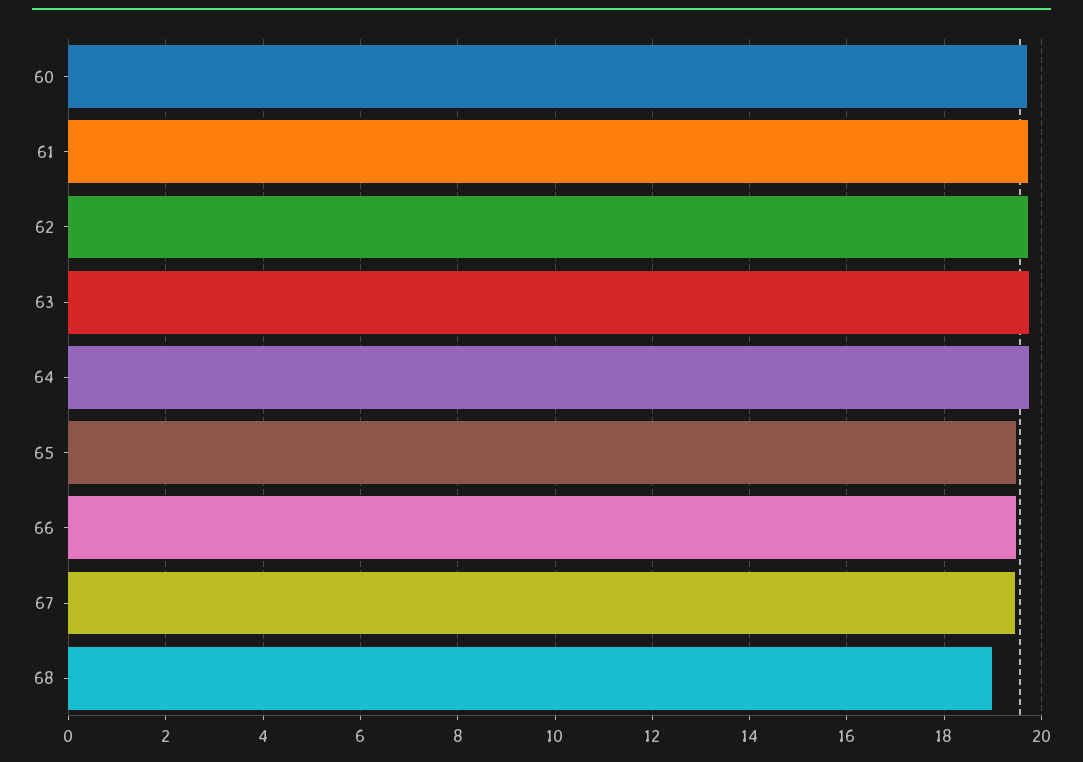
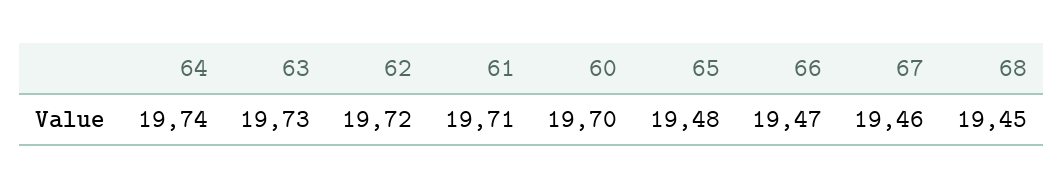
  {
    "60": 19.7,
    "61": 19.71,
    "62": 19.72,
    "63": 19.73,
    "64": 19.74,
    "65": 19.48,
    "66": 19.47,
    "67": 19.46,
-   "68": 19
+   "68": 19.45
  }

